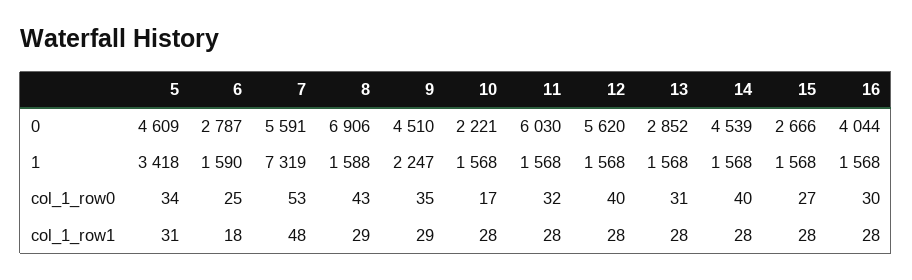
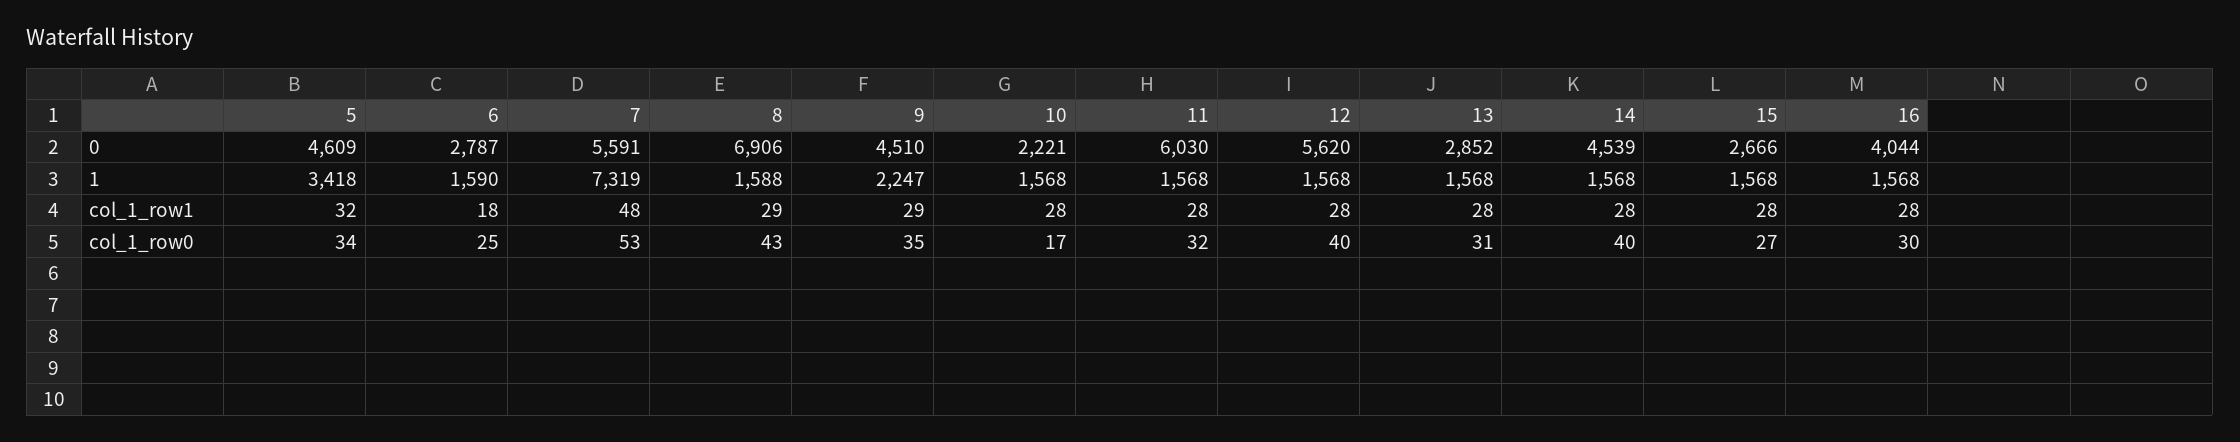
  {
    "5": {
      "0": 4609,
      "1": 3418,
      "col_1_row0": 34,
-     "col_1_row1": 31
+     "col_1_row1": 32
    },
    "6": {
      "0": 2787,
      "1": 1590,
      "col_1_row0": 25,
      "col_1_row1": 18
    },
    "7": {
      "0": 5591,
      "1": 7319,
      "col_1_row0": 53,
      "col_1_row1": 48
    },
    "8": {
      "0": 6906,
      "1": 1588,
      "col_1_row0": 43,
      "col_1_row1": 29
    },
    "9": {
      "0": 4510,
      "1": 2247,
      "col_1_row0": 35,
      "col_1_row1": 29
    },
    "10": {
      "0": 2221,
      "1": 1568,
      "col_1_row0": 17,
      "col_1_row1": 28
    },
    "11": {
      "0": 6030,
      "1": 1568,
      "col_1_row0": 32,
      "col_1_row1": 28
    },
    "12": {
      "0": 5620,
      "1": 1568,
      "col_1_row0": 40,
      "col_1_row1": 28
    },
    "13": {
      "0": 2852,
      "1": 1568,
      "col_1_row0": 31,
      "col_1_row1": 28
    },
    "14": {
      "0": 4539,
      "1": 1568,
      "col_1_row0": 40,
      "col_1_row1": 28
    },
    "15": {
      "0": 2666,
      "1": 1568,
      "col_1_row0": 27,
      "col_1_row1": 28
    },
    "16": {
      "0": 4044,
      "1": 1568,
      "col_1_row0": 30,
      "col_1_row1": 28
    }
  }

